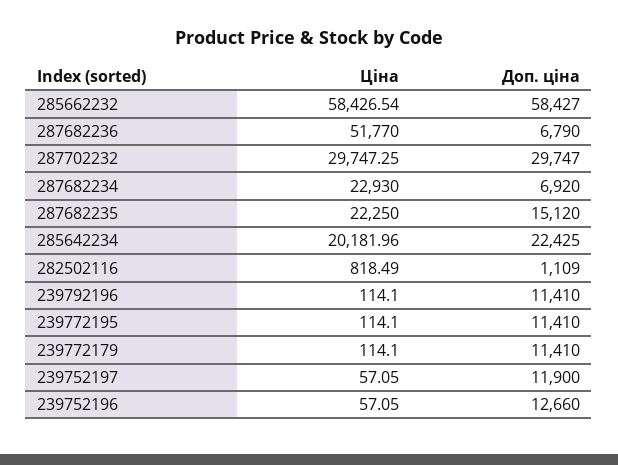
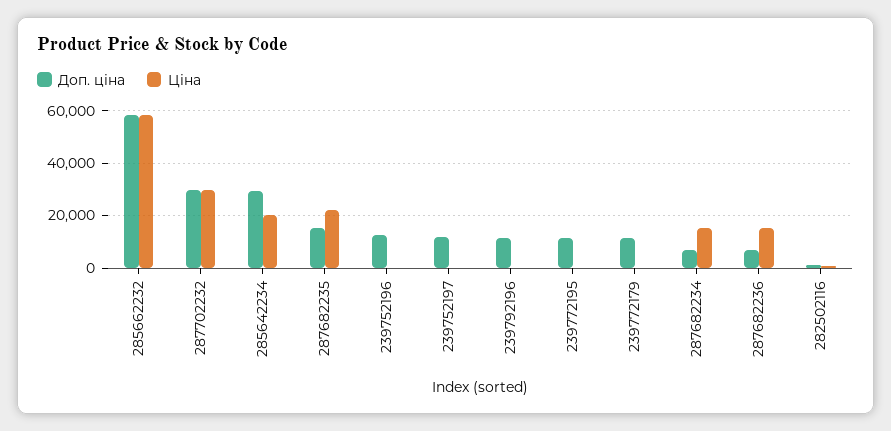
  {
    "Ціна": {
      "285662232": 58426.54,
-     "287682236": 51770,
+     "287682236": 15000,
      "287702232": 29747.25,
-     "287682234": 22930,
+     "287682234": 15000,
      "287682235": 22250,
      "285642234": 20181.96,
      "282502116": 818.49,
      "239792196": 114.1,
      "239772195": 114.1,
      "239772179": 114.1,
      "239752197": 57.05,
      "239752196": 57.05
    },
    "Доп. ціна": {
      "285662232": 58427,
      "287682236": 6790,
      "287702232": 29747,
      "287682234": 6920,
      "287682235": 15120,
-     "285642234": 22425,
+     "285642234": 30000,
      "282502116": 1109,
      "239792196": 11410,
      "239772195": 11410,
      "239772179": 11410,
      "239752197": 11900,
      "239752196": 12660
    }
  }

